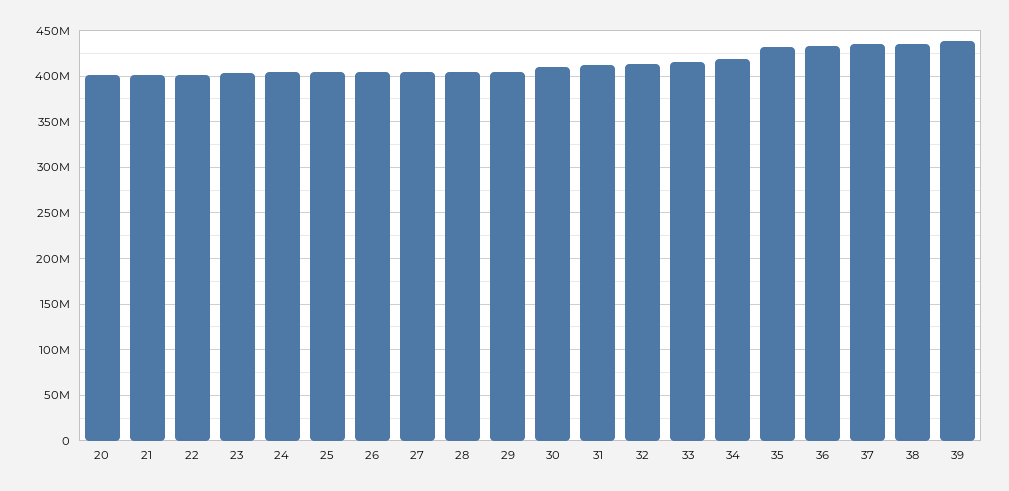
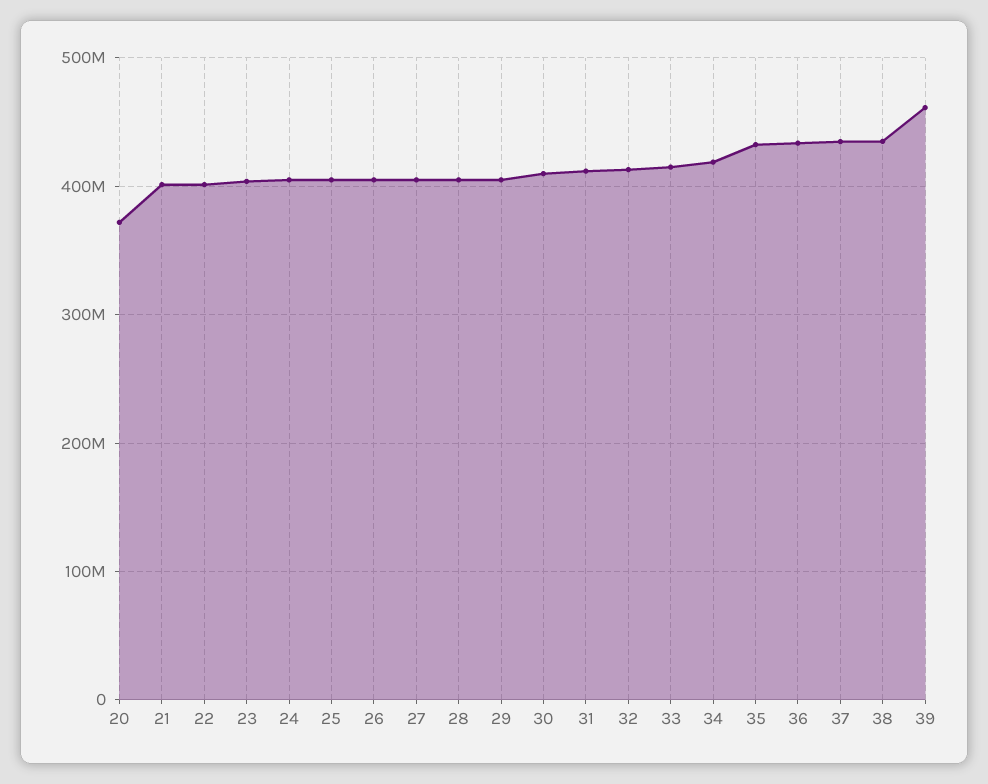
  {
-   "20": 400000000,
+   "20": 370000000,
    "21": 400000000,
    "22": 400000000,
    "23": 400000000,
    "24": 400000000,
    "25": 400000000,
    "26": 400000000,
    "27": 400000000,
    "28": 400000000,
    "29": 400000000,
    "30": 410000000,
    "31": 410000000,
    "32": 410000000,
    "33": 410000000,
    "34": 420000000,
    "35": 430000000,
    "36": 430000000,
    "37": 430000000,
    "38": 430000000,
-   "39": 440000000
+   "39": 460000000
  }

